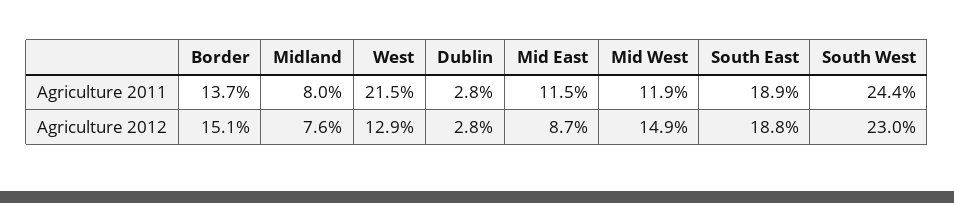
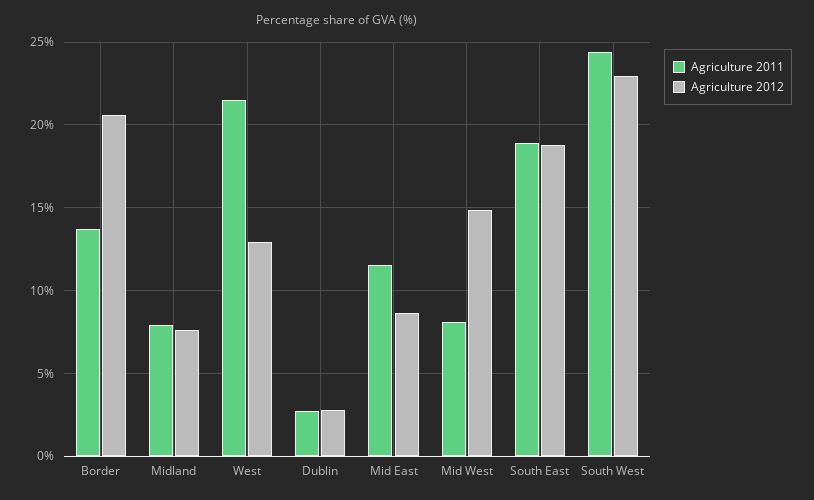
  {
    "Agriculture 2011": {
      "Border": 13.7,
      "Midland": 8,
      "West": 21.5,
      "Dublin": 2.8,
      "Mid East": 11.5,
-     "Mid West": 11.9,
+     "Mid West": 8,
      "South East": 18.9,
      "South West": 24.4
    },
    "Agriculture 2012": {
-     "Border": 15.1,
+     "Border": 20.5,
      "Midland": 7.6,
      "West": 12.9,
      "Dublin": 2.8,
      "Mid East": 8.7,
      "Mid West": 14.9,
      "South East": 18.8,
      "South West": 23
    }
  }

